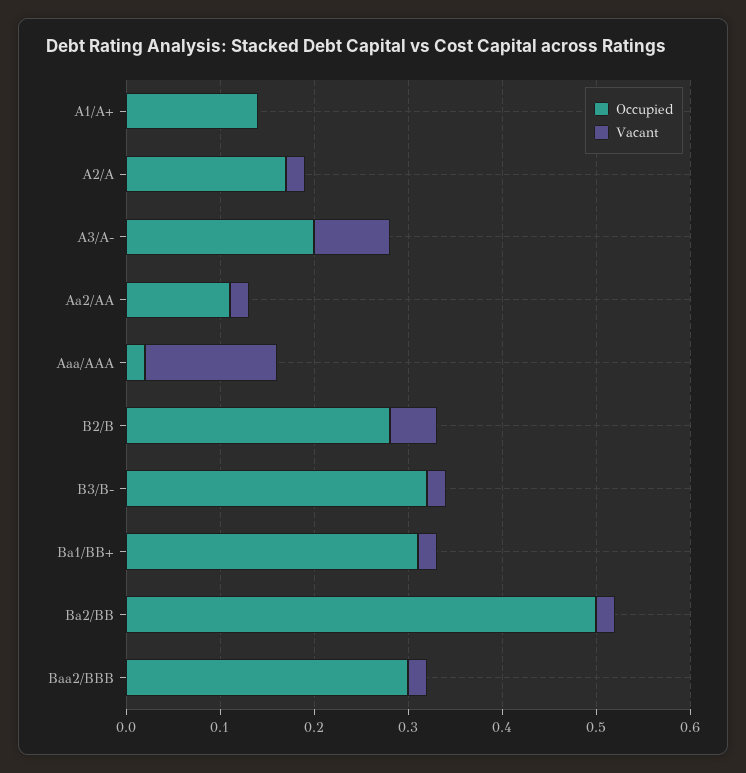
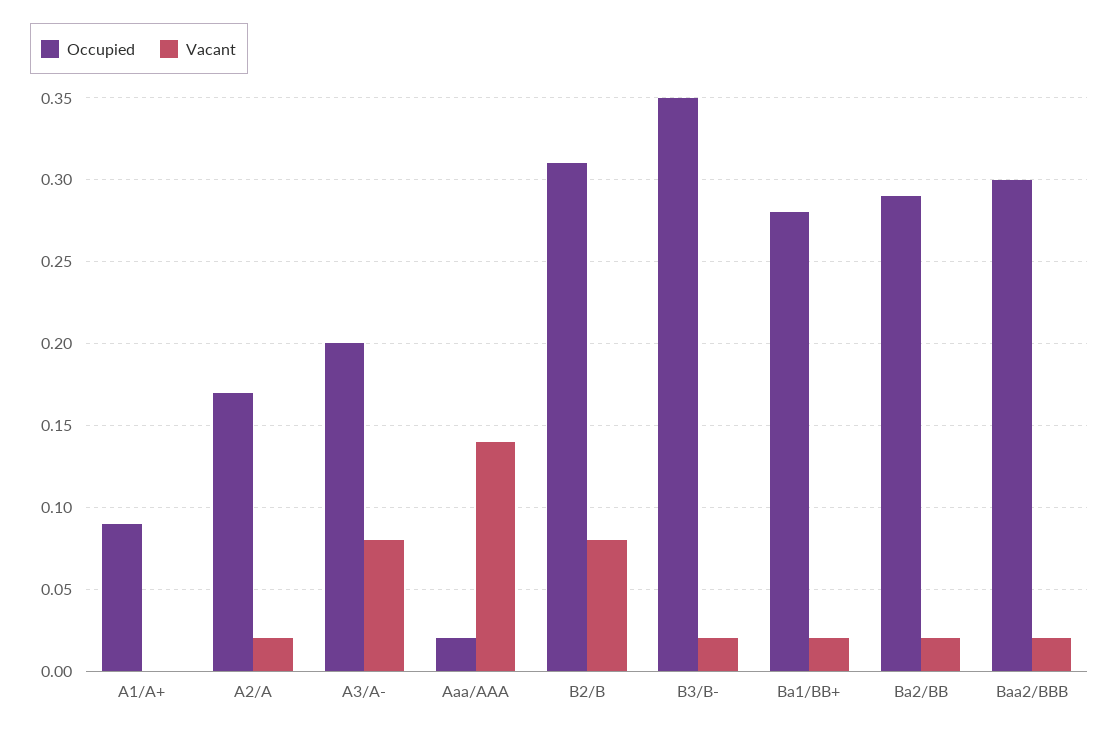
  {
    "Occupied": {
-     "A1/A+": 0.14,
+     "A1/A+": 0.09,
      "A2/A": 0.17,
      "A3/A-": 0.2,
-     "Aa2/AA": 0.11,
      "Aaa/AAA": 0.02,
-     "B2/B": 0.28,
+     "B2/B": 0.31,
-     "B3/B-": 0.32,
+     "B3/B-": 0.35,
-     "Ba1/BB+": 0.31,
+     "Ba1/BB+": 0.28,
-     "Ba2/BB": 0.5,
+     "Ba2/BB": 0.29,
      "Baa2/BBB": 0.3
    },
    "Vacant": {
      "A1/A+": 0,
      "A2/A": 0.02,
      "A3/A-": 0.08,
-     "Aa2/AA": 0.02,
      "Aaa/AAA": 0.14,
-     "B2/B": 0.05,
+     "B2/B": 0.08,
      "B3/B-": 0.02,
      "Ba1/BB+": 0.02,
      "Ba2/BB": 0.02,
      "Baa2/BBB": 0.02
    }
  }

